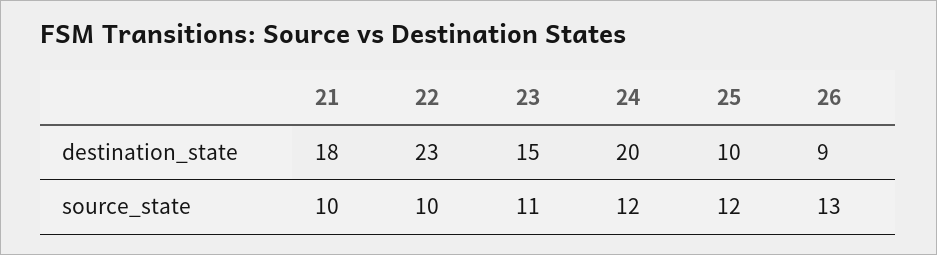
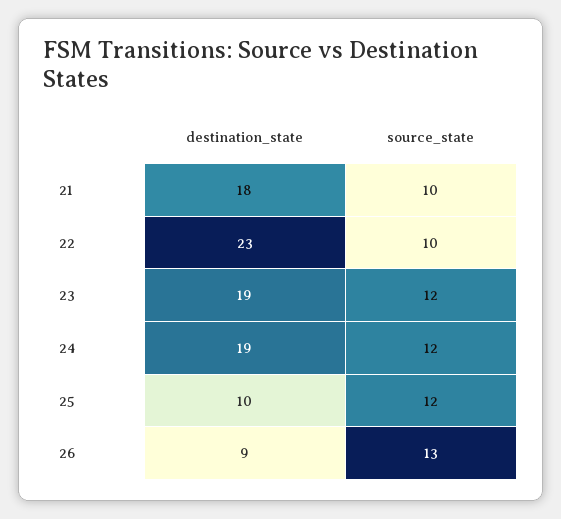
  {
    "21": {
      "destination_state": 18,
      "source_state": 10
    },
    "22": {
      "destination_state": 23,
      "source_state": 10
    },
    "23": {
-     "destination_state": 15,
+     "destination_state": 19,
-     "source_state": 11
+     "source_state": 12
    },
    "24": {
-     "destination_state": 20,
+     "destination_state": 19,
      "source_state": 12
    },
    "25": {
      "destination_state": 10,
      "source_state": 12
    },
    "26": {
      "destination_state": 9,
      "source_state": 13
    }
  }

